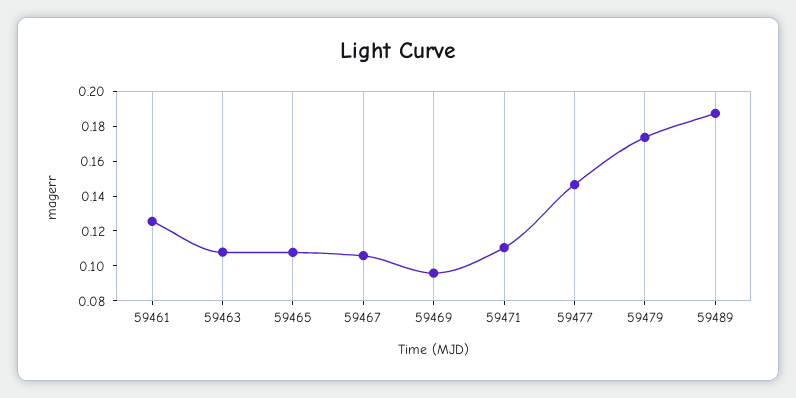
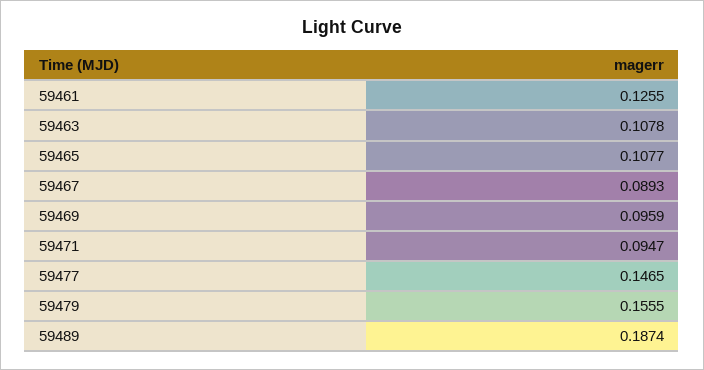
  {
    "59461": 0.1255,
    "59463": 0.1078,
    "59465": 0.1077,
-   "59467": 0.105,
+   "59467": 0.0893,
    "59469": 0.0959,
-   "59471": 0.11,
+   "59471": 0.0947,
    "59477": 0.1465,
-   "59479": 0.175,
+   "59479": 0.1555,
    "59489": 0.1874
  }

